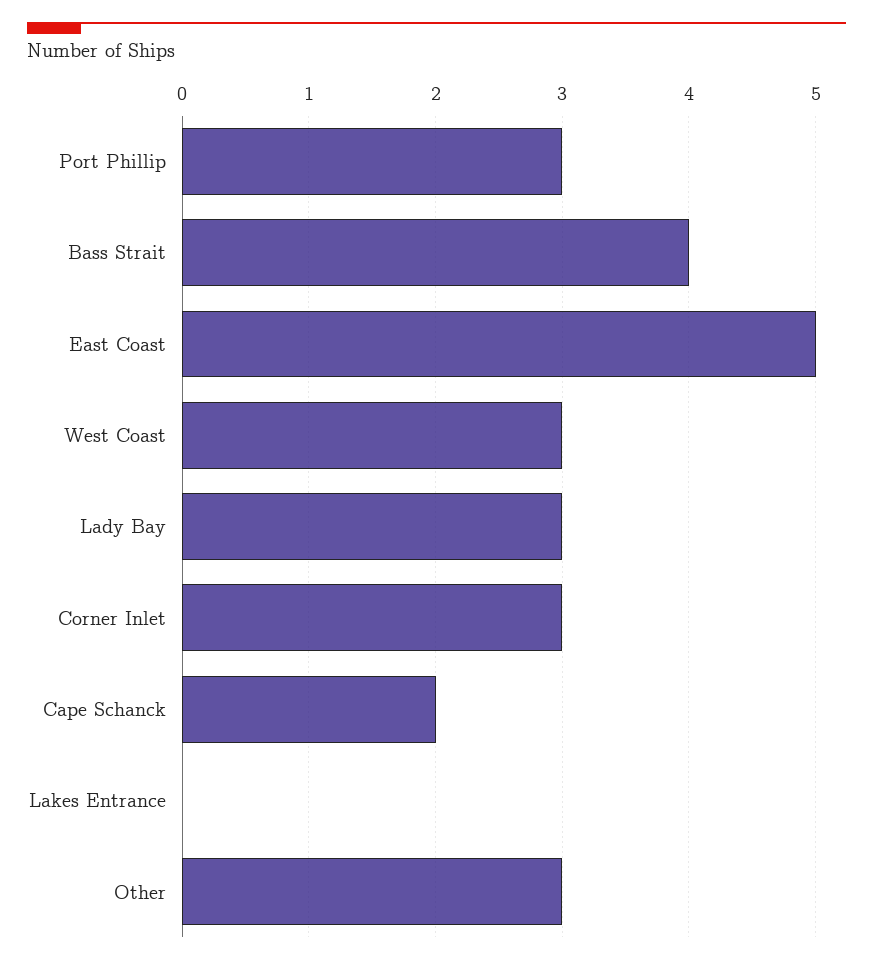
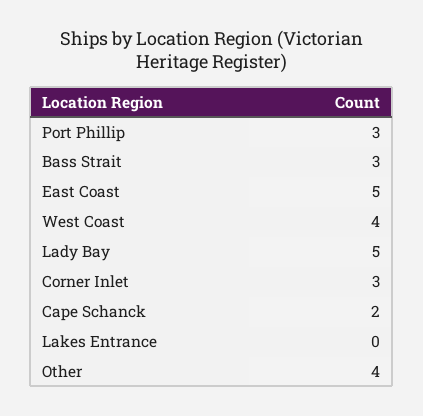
  {
    "Port Phillip": 3,
-   "Bass Strait": 4,
+   "Bass Strait": 3,
    "East Coast": 5,
-   "West Coast": 3,
+   "West Coast": 4,
-   "Lady Bay": 3,
+   "Lady Bay": 5,
    "Corner Inlet": 3,
    "Cape Schanck": 2,
    "Lakes Entrance": 0,
-   "Other": 3
+   "Other": 4
  }

